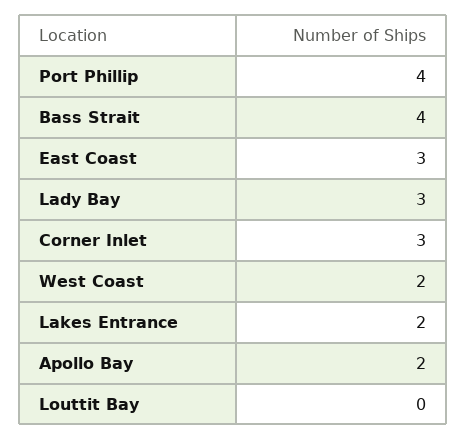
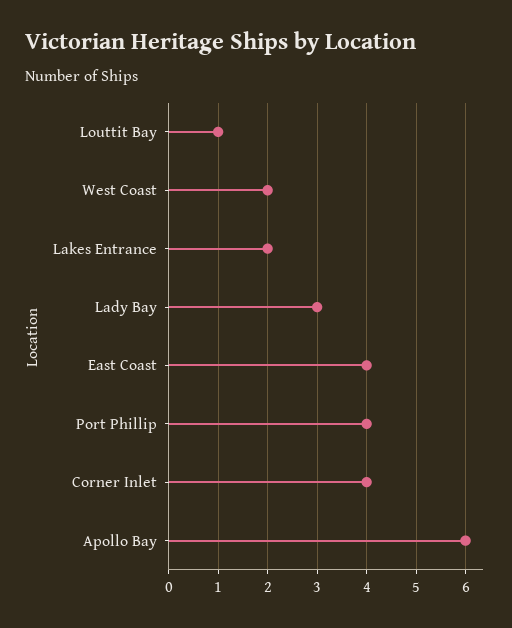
  {
    "Port Phillip": 4,
-   "Bass Strait": 4,
-   "East Coast": 3,
+   "East Coast": 4,
    "Lady Bay": 3,
-   "Corner Inlet": 3,
+   "Corner Inlet": 4,
    "West Coast": 2,
    "Lakes Entrance": 2,
-   "Apollo Bay": 2,
+   "Apollo Bay": 6,
-   "Louttit Bay": 0
+   "Louttit Bay": 1
  }

